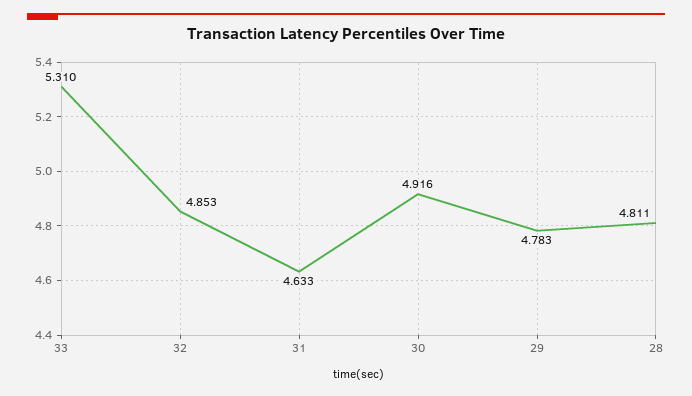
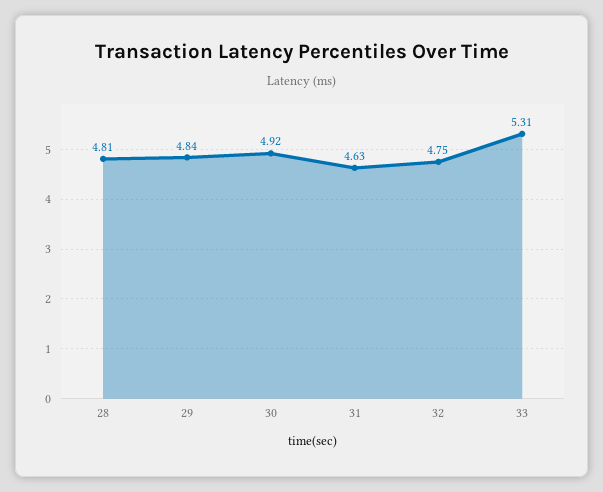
  {
    "33": 5.31,
-   "32": 4.853,
+   "32": 4.75,
    "31": 4.633,
    "30": 4.916,
-   "29": 4.783,
+   "29": 4.84,
    "28": 4.811
  }

